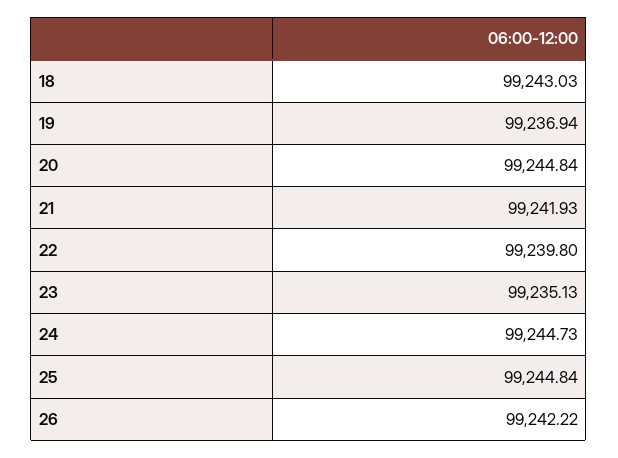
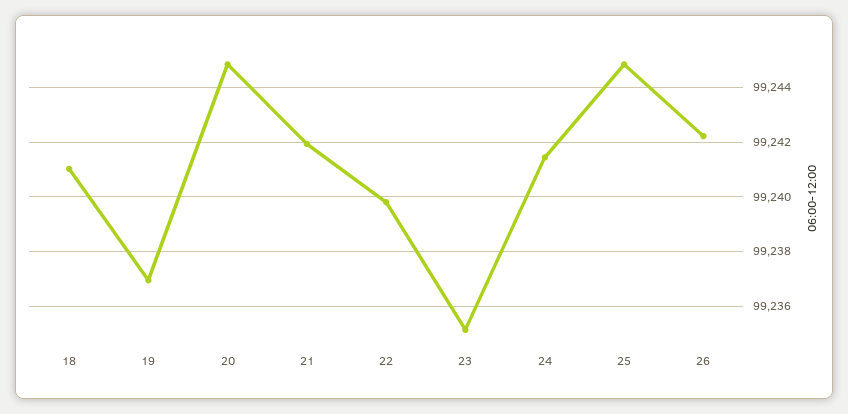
  {
-   "18": 99243.03,
+   "18": 99241,
    "19": 99236.94,
    "20": 99244.84,
    "21": 99241.93,
    "22": 99239.8,
    "23": 99235.13,
-   "24": 99244.73,
+   "24": 99241.5,
    "25": 99244.84,
    "26": 99242.22
  }

